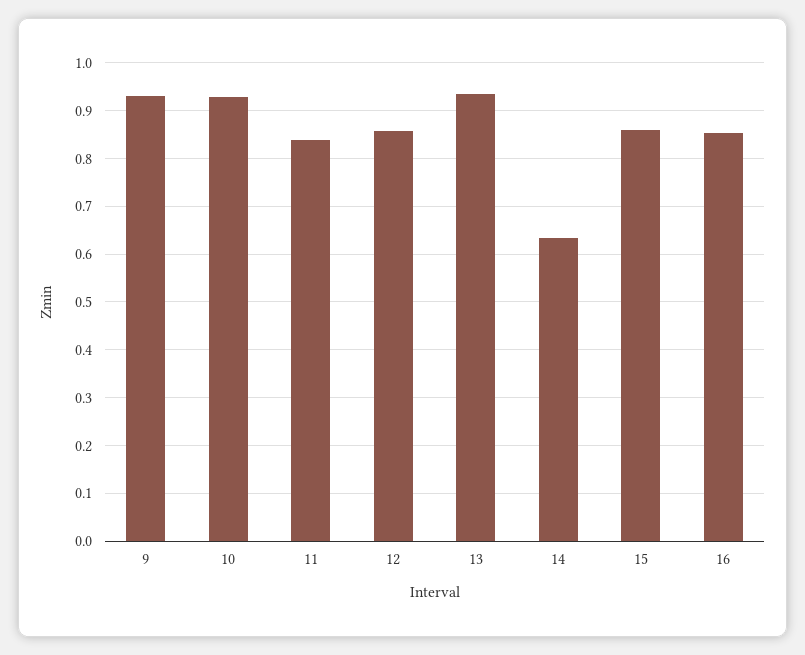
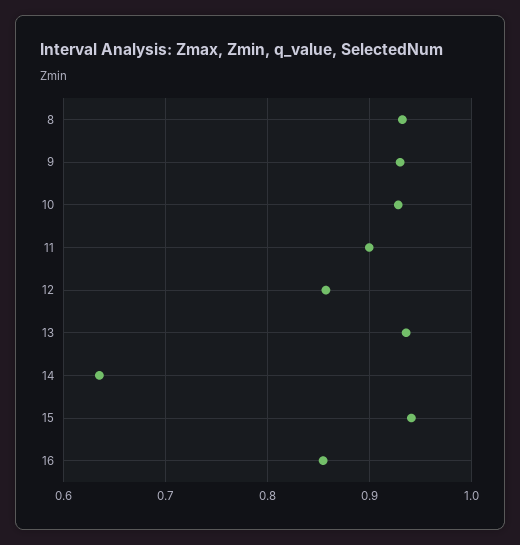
  {
    "9": 0.93,
    "10": 0.93,
-   "11": 0.84,
+   "11": 0.9,
    "12": 0.86,
    "13": 0.94,
    "14": 0.63,
-   "15": 0.86,
+   "15": 0.94,
-   "16": 0.85
+   "16": 0.85,
+   "8": 0.93
  }

